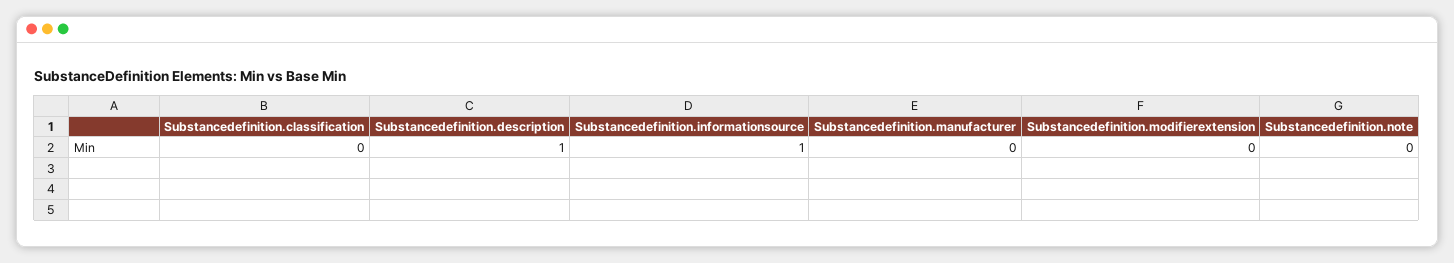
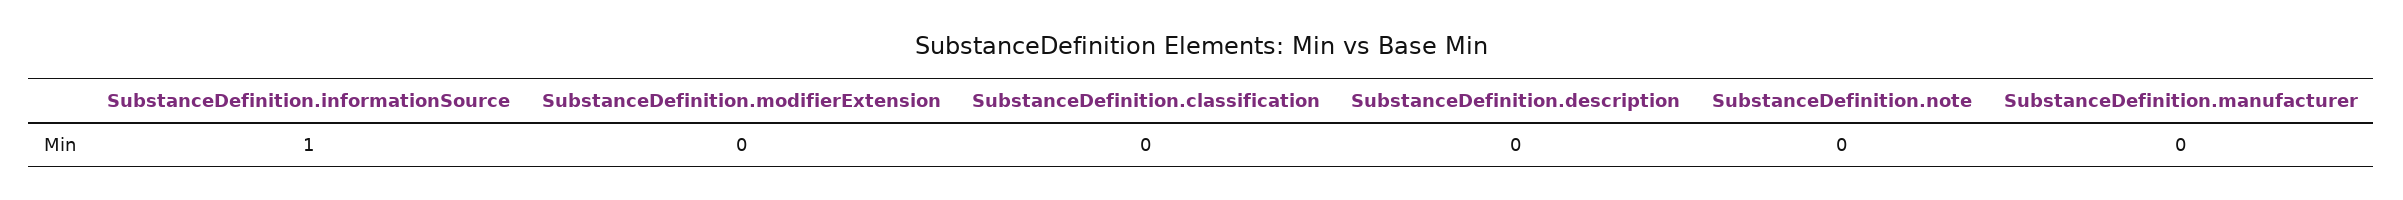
  {
    "Substancedefinition.classification": 0,
-   "Substancedefinition.description": 1,
+   "Substancedefinition.description": 0,
    "Substancedefinition.informationsource": 1,
    "Substancedefinition.manufacturer": 0,
    "Substancedefinition.modifierextension": 0,
    "Substancedefinition.note": 0
  }

